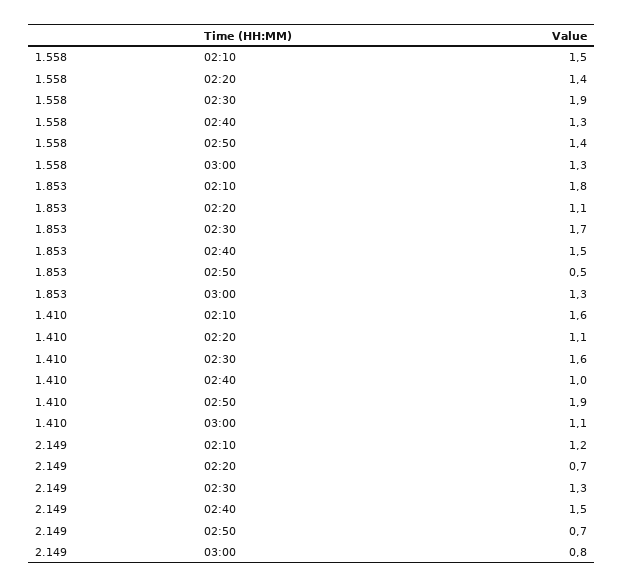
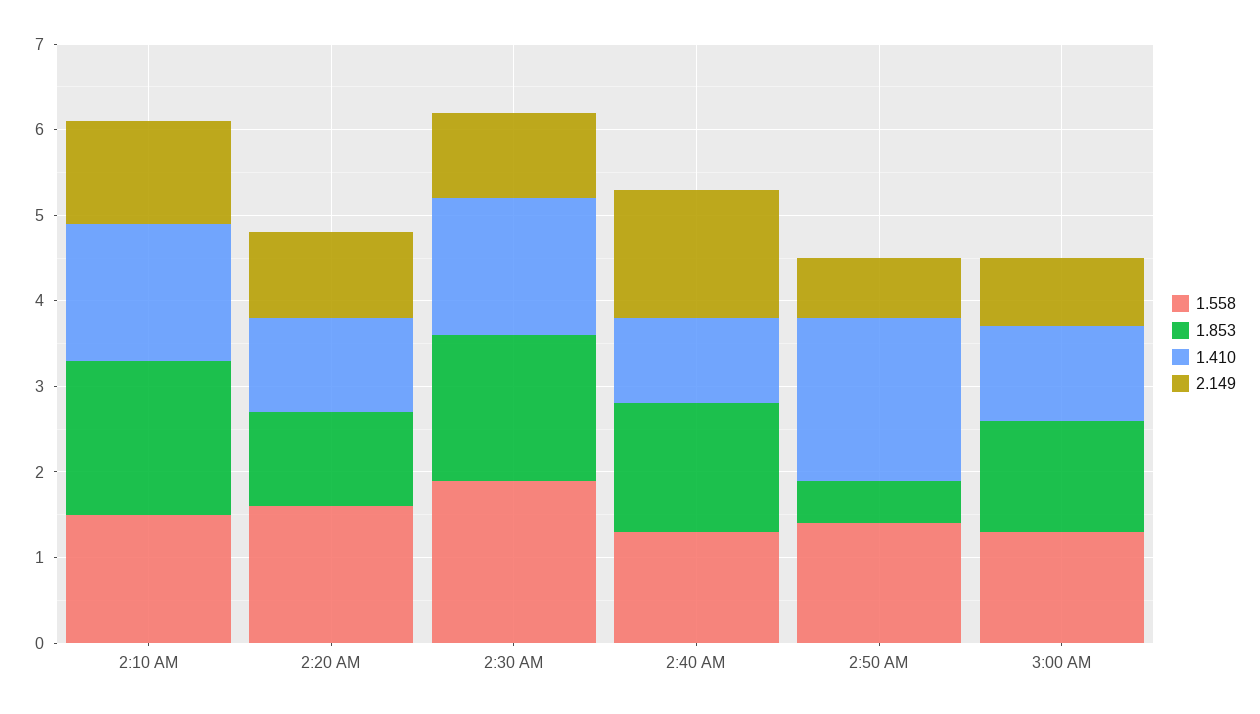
  {
    "1.558": {
      "02:10": 1.5,
-     "02:20": 1.4,
+     "02:20": 1.6,
      "02:30": 1.9,
      "02:40": 1.3,
      "02:50": 1.4,
      "03:00": 1.3
    },
    "1.853": {
      "02:10": 1.8,
      "02:20": 1.1,
      "02:30": 1.7,
      "02:40": 1.5,
      "02:50": 0.5,
      "03:00": 1.3
    },
    "1.410": {
      "02:10": 1.6,
      "02:20": 1.1,
      "02:30": 1.6,
      "02:40": 1,
      "02:50": 1.9,
      "03:00": 1.1
    },
    "2.149": {
      "02:10": 1.2,
-     "02:20": 0.7,
+     "02:20": 1,
-     "02:30": 1.3,
+     "02:30": 1,
      "02:40": 1.5,
      "02:50": 0.7,
      "03:00": 0.8
    }
  }

